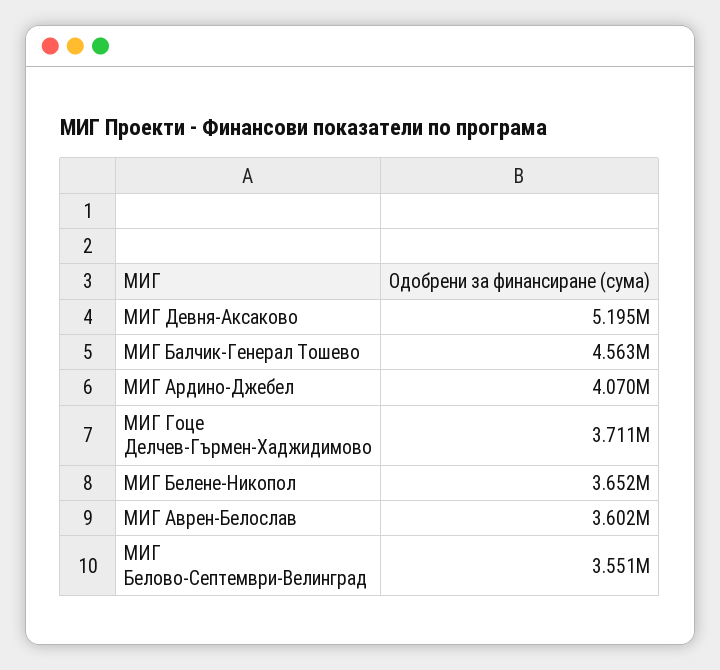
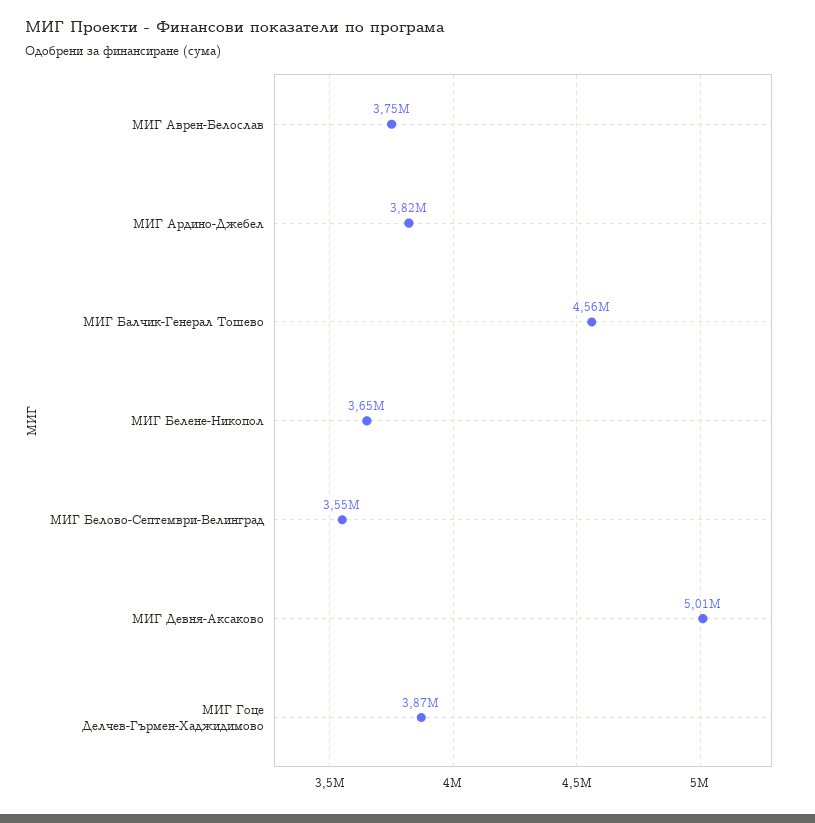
  {
-   "МИГ Девня-Аксаково": 5195000,
+   "МИГ Девня-Аксаково": 5010000,
    "МИГ Балчик-Генерал Тошево": 4563000,
-   "МИГ Ардино-Джебел": 4070000,
+   "МИГ Ардино-Джебел": 3820000,
-   "МИГ Гоце Делчев-Гърмен-Хаджидимово": 3711000,
+   "МИГ Гоце Делчев-Гърмен-Хаджидимово": 3870000,
    "МИГ Белене-Никопол": 3652000,
-   "МИГ Аврен-Белослав": 3602000,
+   "МИГ Аврен-Белослав": 3750000,
    "МИГ Белово-Септември-Велинград": 3551000
  }

